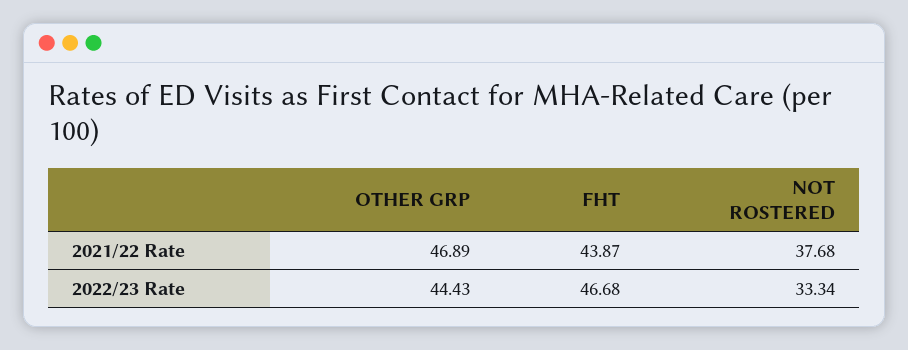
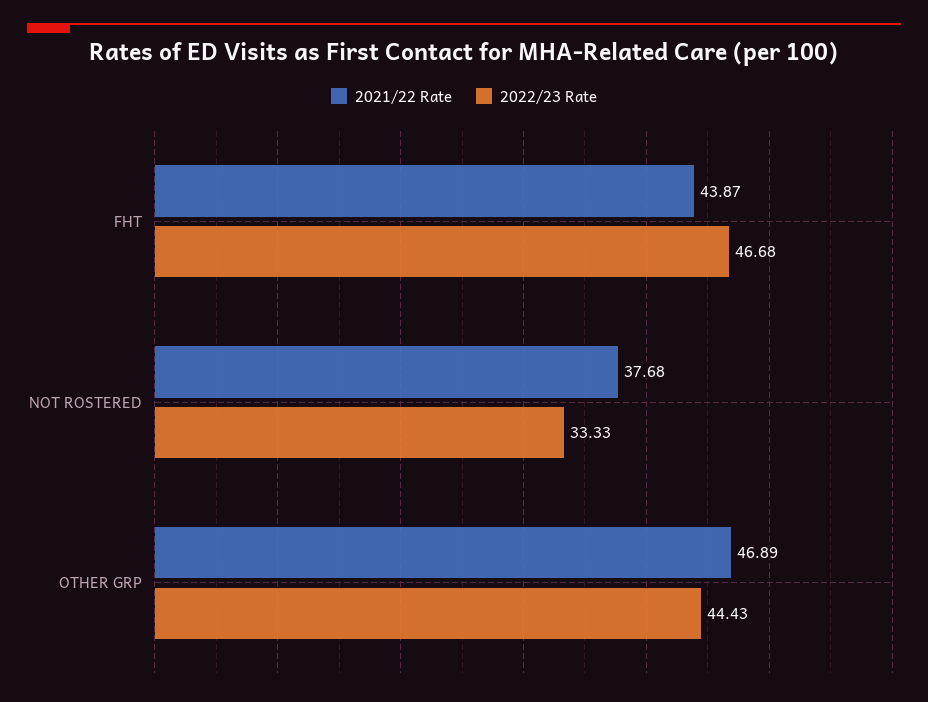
  {
    "2021/22 Rate": {
      "OTHER GRP": 46.89,
      "FHT": 43.87,
      "NOT ROSTERED": 37.68
    },
    "2022/23 Rate": {
      "OTHER GRP": 44.43,
      "FHT": 46.68,
-     "NOT ROSTERED": 33.34
+     "NOT ROSTERED": 33.33
    }
  }

